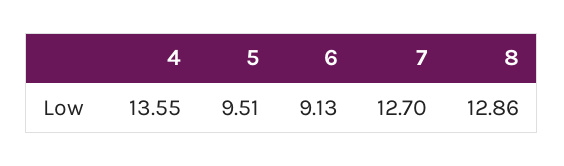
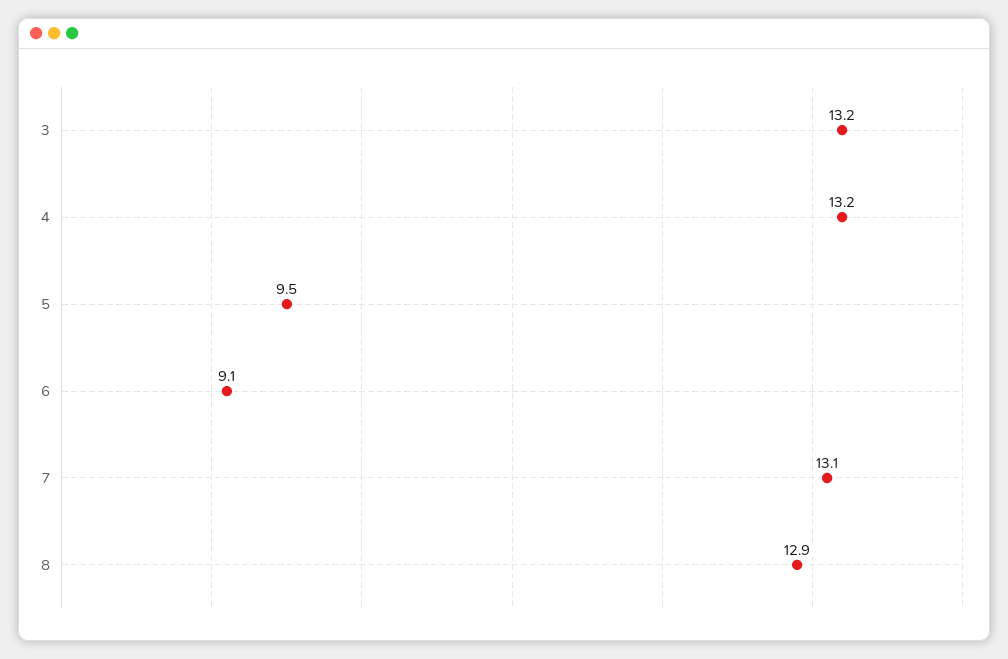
  {
-   "4": 13.55,
+   "4": 13.2,
    "5": 9.51,
    "6": 9.13,
-   "7": 12.7,
+   "7": 13.1,
-   "8": 12.86
+   "8": 12.86,
+   "3": 13.2
  }

